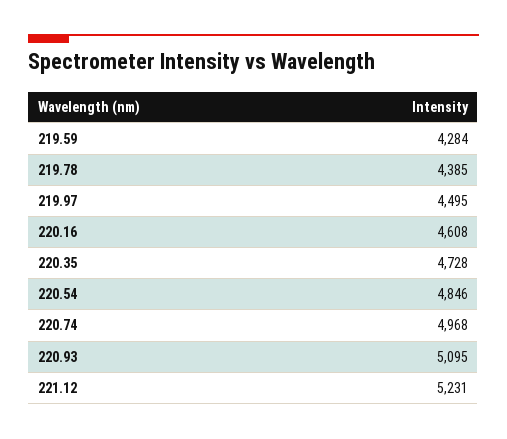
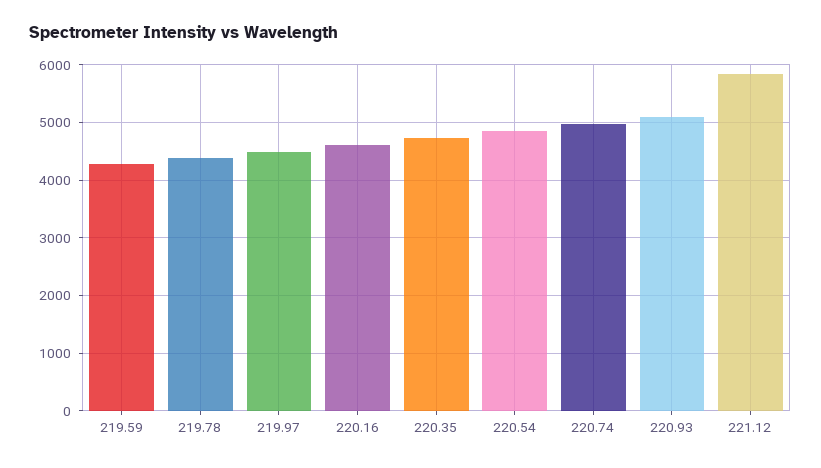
  {
    "219.59": 4284,
    "219.78": 4385,
    "219.97": 4495,
    "220.16": 4608,
    "220.35": 4728,
    "220.54": 4846,
    "220.74": 4968,
    "220.93": 5095,
-   "221.12": 5231
+   "221.12": 5800
  }

